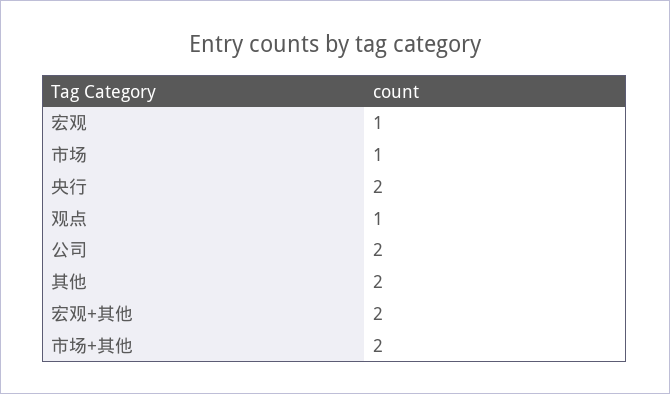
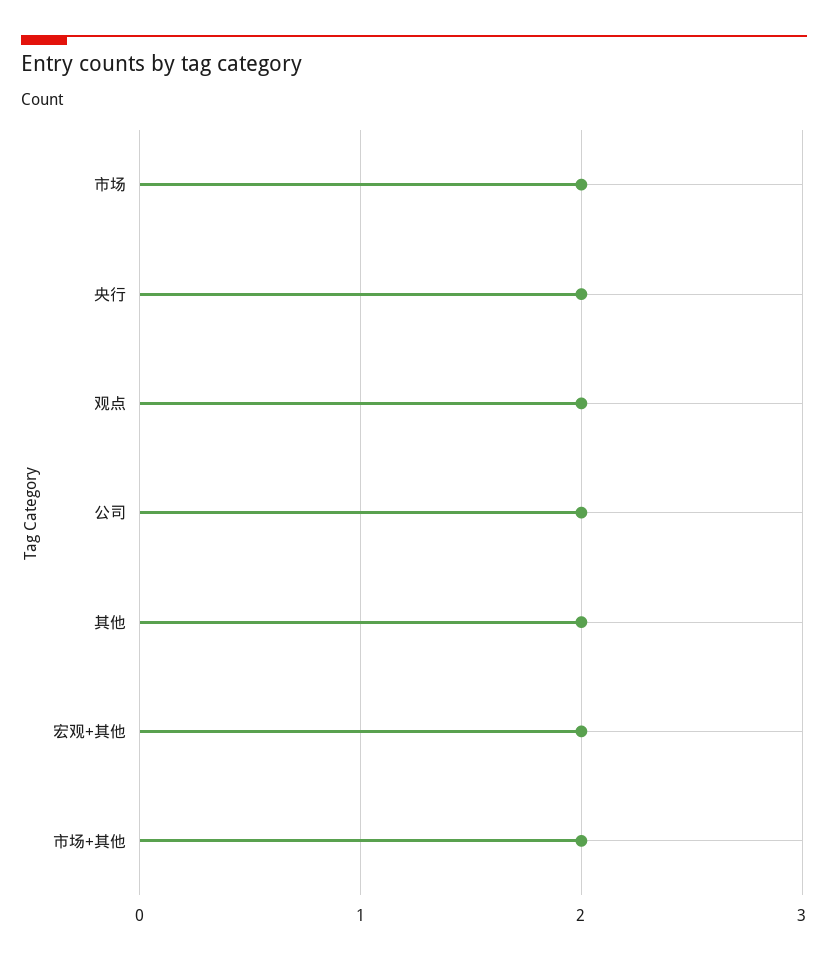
  {
-   "宏观": 1,
-   "市场": 1,
+   "市场": 2,
    "央行": 2,
-   "观点": 1,
+   "观点": 2,
    "公司": 2,
    "其他": 2,
    "宏观+其他": 2,
    "市场+其他": 2
  }

